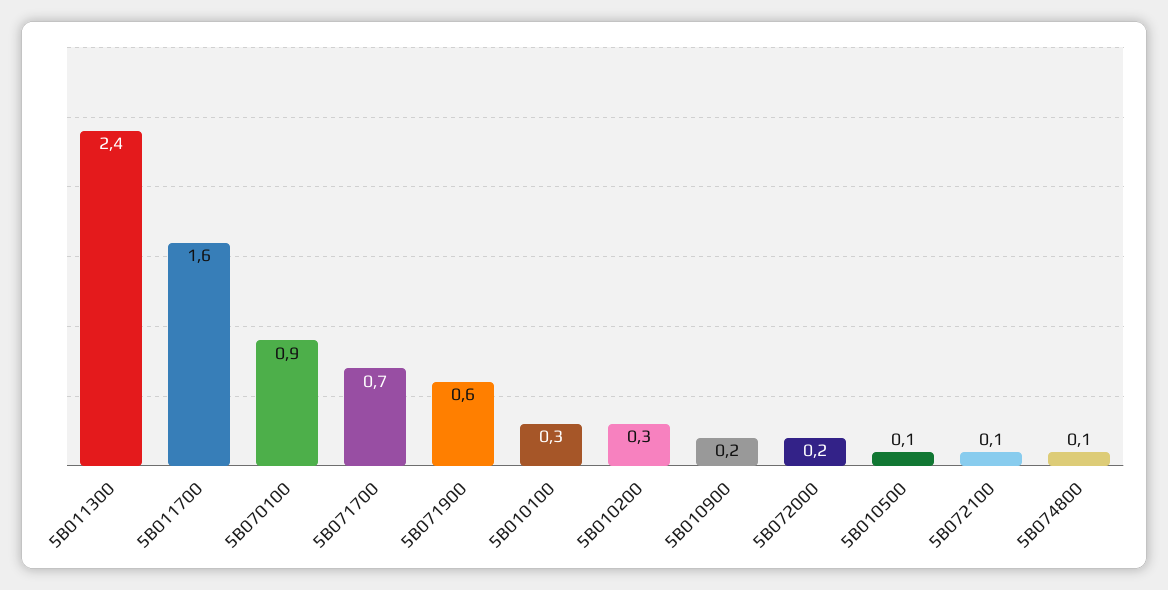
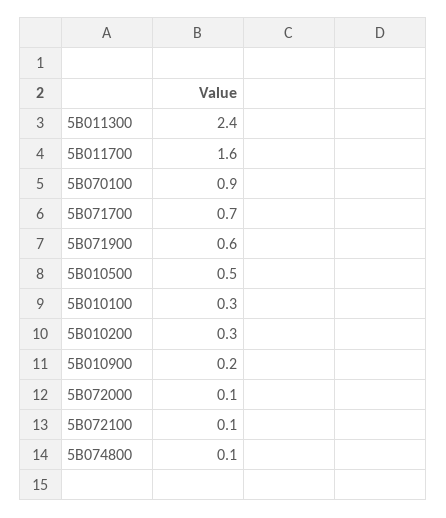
  {
    "5B011300": 2.4,
    "5B011700": 1.6,
    "5B070100": 0.9,
    "5B071700": 0.7,
    "5B071900": 0.6,
    "5B010100": 0.3,
    "5B010200": 0.3,
    "5B010900": 0.2,
-   "5B072000": 0.2,
+   "5B072000": 0.1,
-   "5B010500": 0.1,
+   "5B010500": 0.5,
    "5B072100": 0.1,
    "5B074800": 0.1
  }

